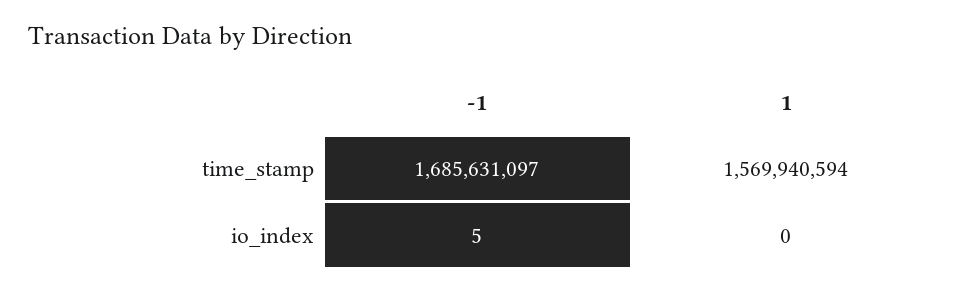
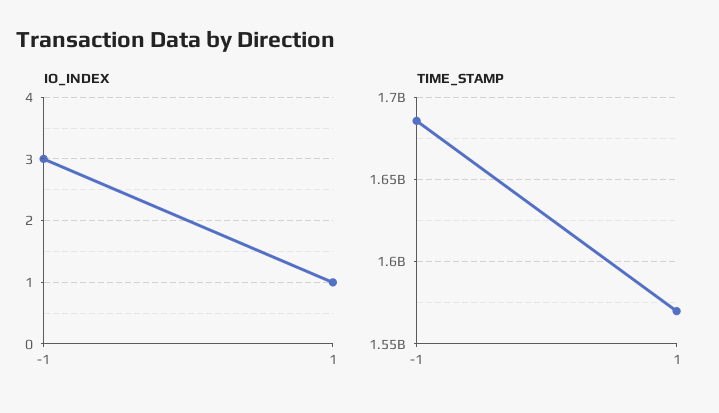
  {
    "time_stamp": {
      "-1": 1685631097,
      "1": 1569940594
    },
    "io_index": {
-     "-1": 5,
+     "-1": 3,
-     "1": 0
+     "1": 1
    }
  }

